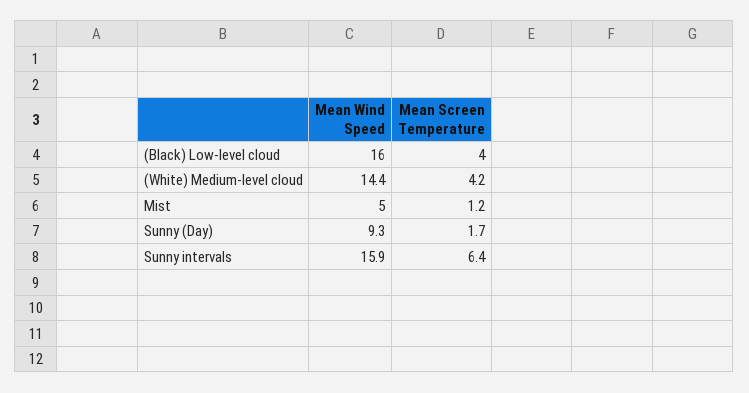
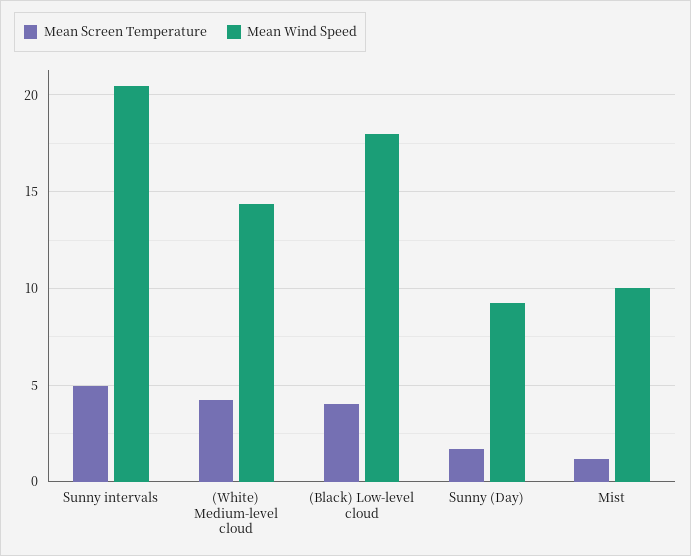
  {
    "Mean Wind Speed": {
-     "(Black) Low-level cloud": 16,
+     "(Black) Low-level cloud": 18,
      "(White) Medium-level cloud": 14.4,
-     "Mist": 5,
+     "Mist": 10,
      "Sunny (Day)": 9.3,
-     "Sunny intervals": 15.9
+     "Sunny intervals": 20.5
    },
    "Mean Screen Temperature": {
      "(Black) Low-level cloud": 4,
      "(White) Medium-level cloud": 4.2,
      "Mist": 1.2,
      "Sunny (Day)": 1.7,
-     "Sunny intervals": 6.4
+     "Sunny intervals": 5
    }
  }

